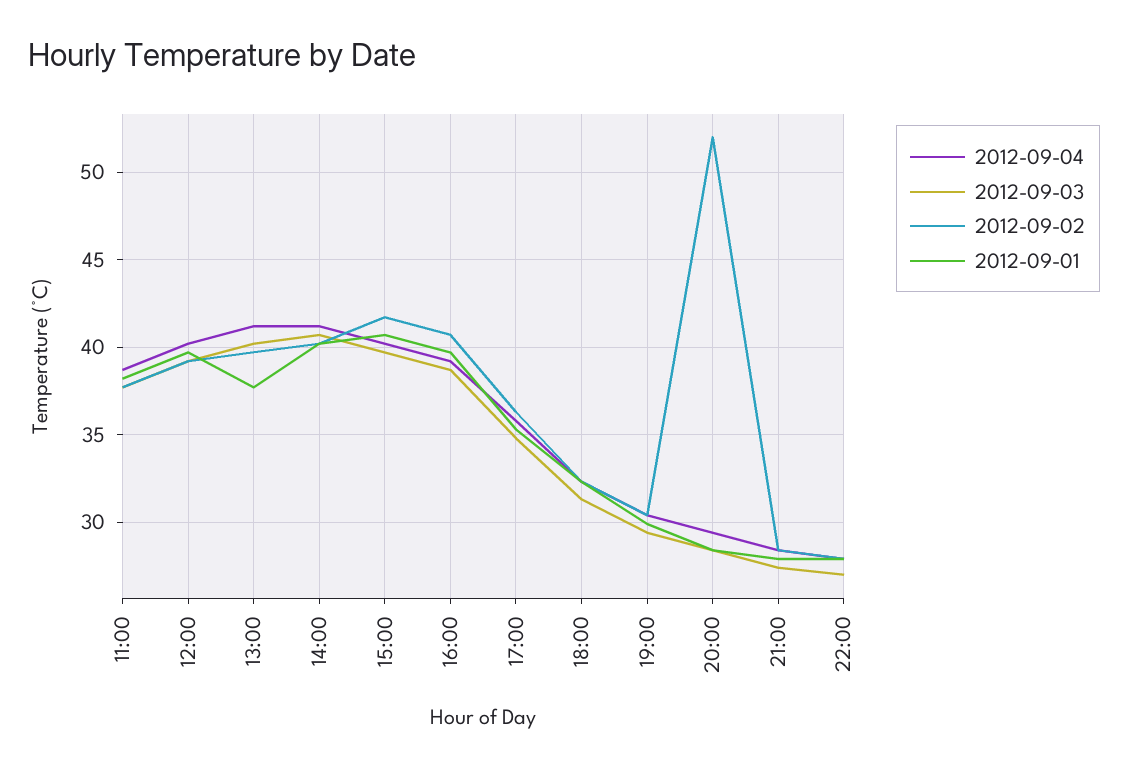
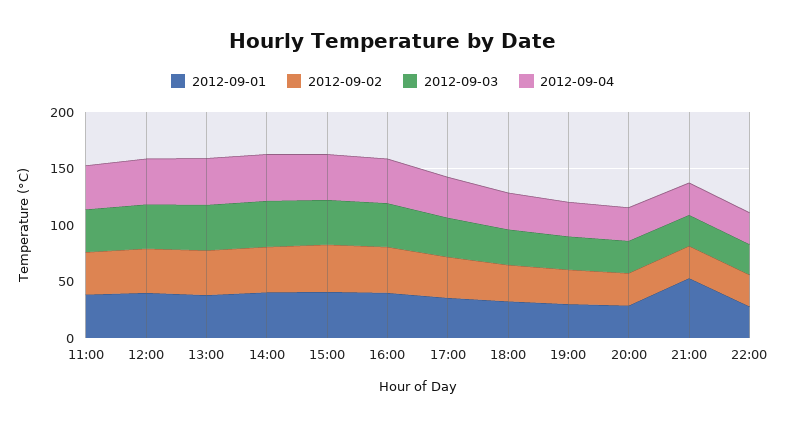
  {
    "2012-09-04": {
      "11:00": 38.5,
      "12:00": 40,
      "13:00": 41,
      "14:00": 41,
      "15:00": 40,
      "16:00": 39,
      "17:00": 36,
      "18:00": 32.5,
      "19:00": 30.5,
      "20:00": 29.5,
      "21:00": 28.5,
      "22:00": 28
    },
    "2012-09-03": {
      "11:00": 37.5,
      "12:00": 39,
      "13:00": 40,
      "14:00": 40.5,
      "15:00": 39.5,
      "16:00": 38.5,
      "17:00": 35,
      "18:00": 31.5,
      "19:00": 29.5,
      "20:00": 28.5,
      "21:00": 27.5,
      "22:00": 27
    },
    "2012-09-02": {
      "11:00": 37.5,
      "12:00": 39,
      "13:00": 39.5,
      "14:00": 40,
      "15:00": 41.5,
      "16:00": 40.5,
      "17:00": 36.5,
      "18:00": 32.5,
      "19:00": 30.5,
-     "20:00": 52,
+     "20:00": 30,
      "21:00": 28.5,
      "22:00": 28
    },
    "2012-09-01": {
      "11:00": 38,
      "12:00": 39.5,
      "13:00": 37.5,
      "14:00": 40,
      "15:00": 40.5,
      "16:00": 39.5,
      "17:00": 35.5,
      "18:00": 32.5,
      "19:00": 30,
      "20:00": 28.5,
-     "21:00": 28,
+     "21:00": 50,
      "22:00": 28
    }
  }

